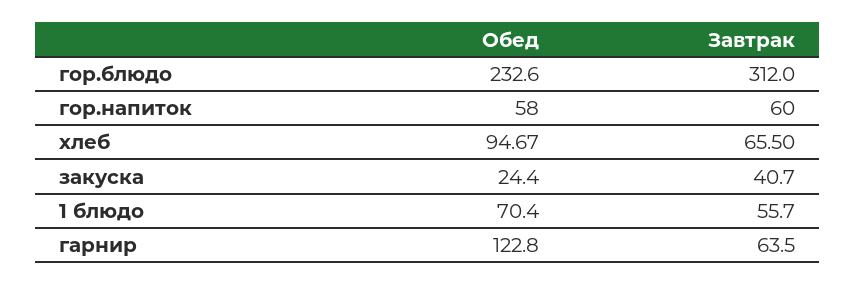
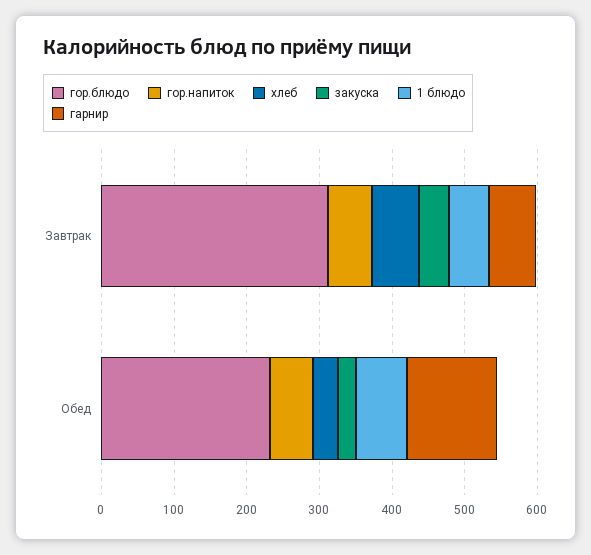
  {
    "гор.блюдо": {
      "Обед": 232.6,
      "Завтрак": 312
    },
    "гор.напиток": {
      "Обед": 58,
      "Завтрак": 60
    },
    "хлеб": {
-     "Обед": 94.67,
+     "Обед": 40,
      "Завтрак": 65.5
    },
    "закуска": {
      "Обед": 24.4,
      "Завтрак": 40.7
    },
    "1 блюдо": {
      "Обед": 70.4,
      "Завтрак": 55.7
    },
    "гарнир": {
      "Обед": 122.8,
      "Завтрак": 63.5
    }
  }

